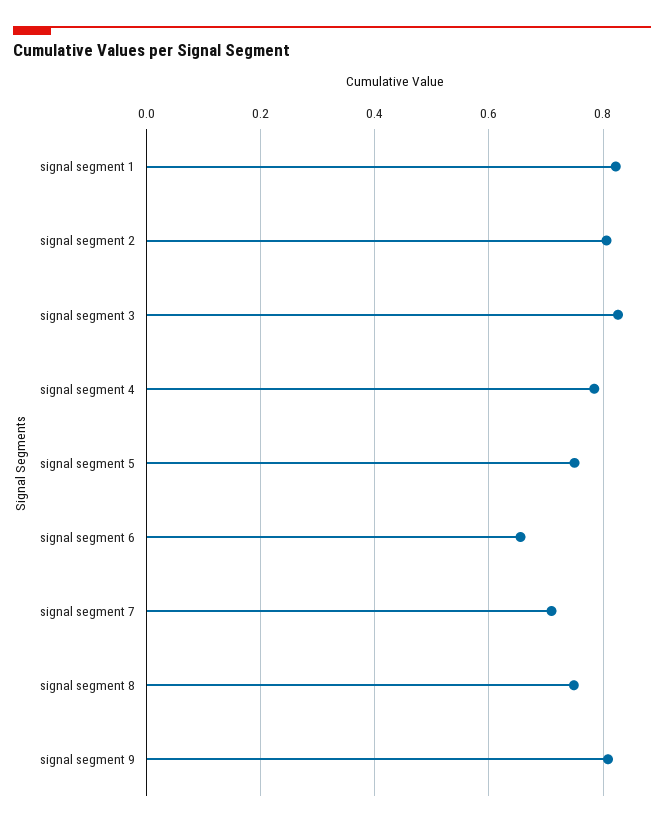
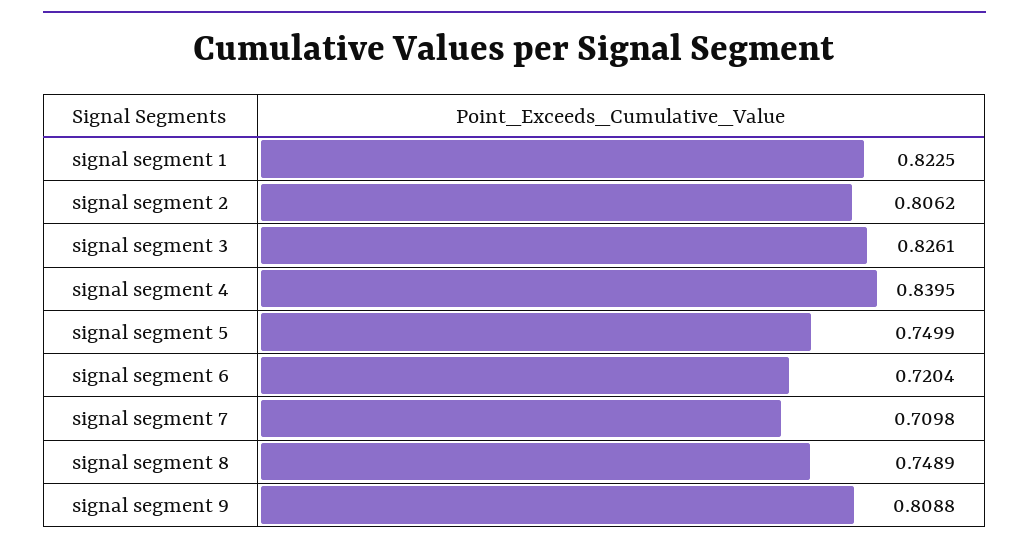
  {
    "signal segment 1": 0.8225,
    "signal segment 2": 0.8062,
    "signal segment 3": 0.8261,
-   "signal segment 4": 0.78,
+   "signal segment 4": 0.8395,
    "signal segment 5": 0.7499,
-   "signal segment 6": 0.66,
+   "signal segment 6": 0.7204,
    "signal segment 7": 0.7098,
    "signal segment 8": 0.7489,
    "signal segment 9": 0.8088
  }

